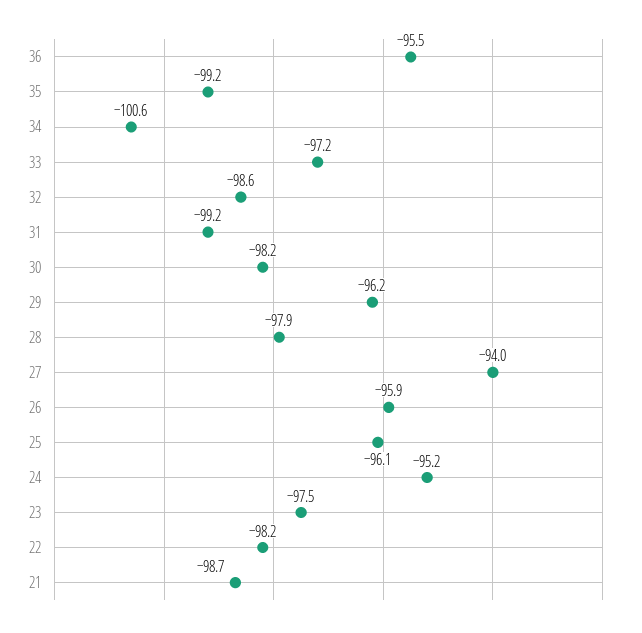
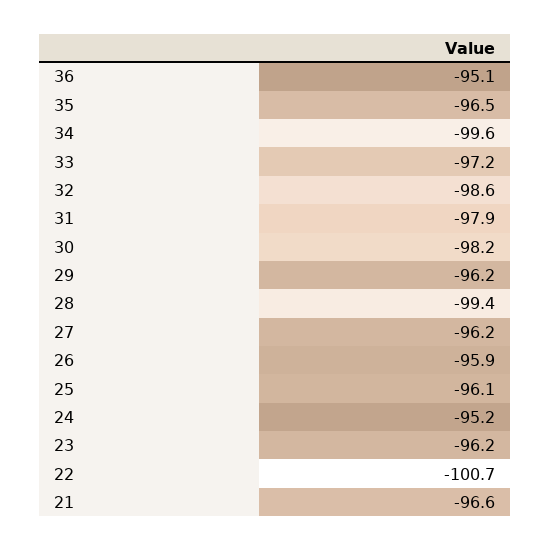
  {
-   "36": -95.5,
+   "36": -95.1,
-   "35": -99.2,
+   "35": -96.5,
-   "34": -100.6,
+   "34": -99.6,
    "33": -97.2,
    "32": -98.6,
-   "31": -99.2,
+   "31": -97.9,
    "30": -98.2,
    "29": -96.2,
-   "28": -97.9,
+   "28": -99.4,
-   "27": -94,
+   "27": -96.2,
    "26": -95.9,
    "25": -96.1,
    "24": -95.2,
-   "23": -97.5,
+   "23": -96.2,
-   "22": -98.2,
+   "22": -100.7,
-   "21": -98.7
+   "21": -96.6
  }

